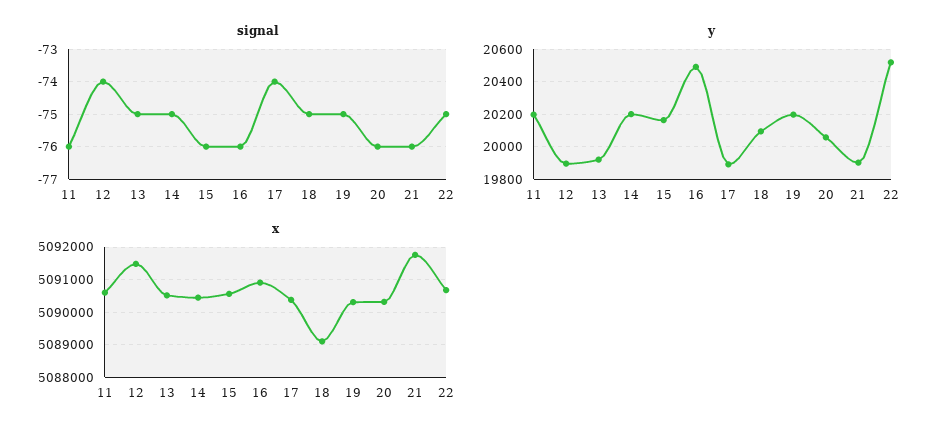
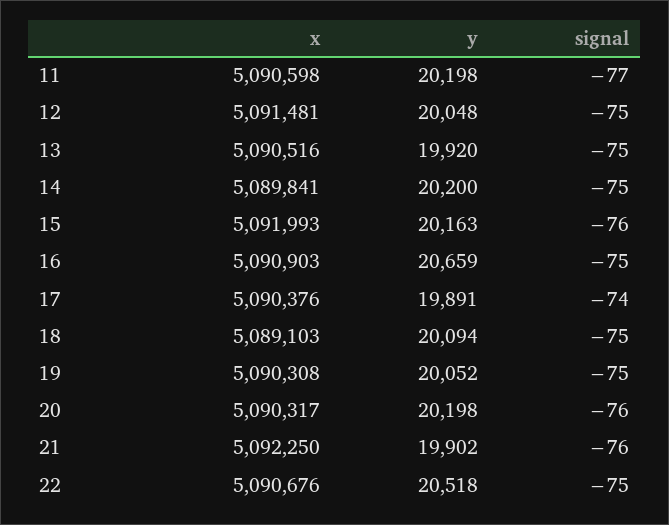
  {
    "signal": {
-     "11": -76,
+     "11": -77,
-     "12": -74,
+     "12": -75,
      "13": -75,
      "14": -75,
      "15": -76,
-     "16": -76,
+     "16": -75,
      "17": -74,
      "18": -75,
      "19": -75,
      "20": -76,
      "21": -76,
      "22": -75
    },
    "y": {
      "11": 20198,
-     "12": 19900,
+     "12": 20048,
      "13": 19920,
      "14": 20200,
      "15": 20163,
-     "16": 20500,
+     "16": 20659,
      "17": 19891,
      "18": 20094,
-     "19": 20200,
+     "19": 20052,
-     "20": 20050,
+     "20": 20198,
      "21": 19902,
      "22": 20518
    },
    "x": {
      "11": 5090598,
      "12": 5091481,
      "13": 5090516,
-     "14": 5090400,
+     "14": 5089841,
-     "15": 5090600,
+     "15": 5091993,
      "16": 5090903,
      "17": 5090376,
      "18": 5089103,
      "19": 5090308,
      "20": 5090317,
-     "21": 5091800,
+     "21": 5092250,
      "22": 5090676
    }
  }

